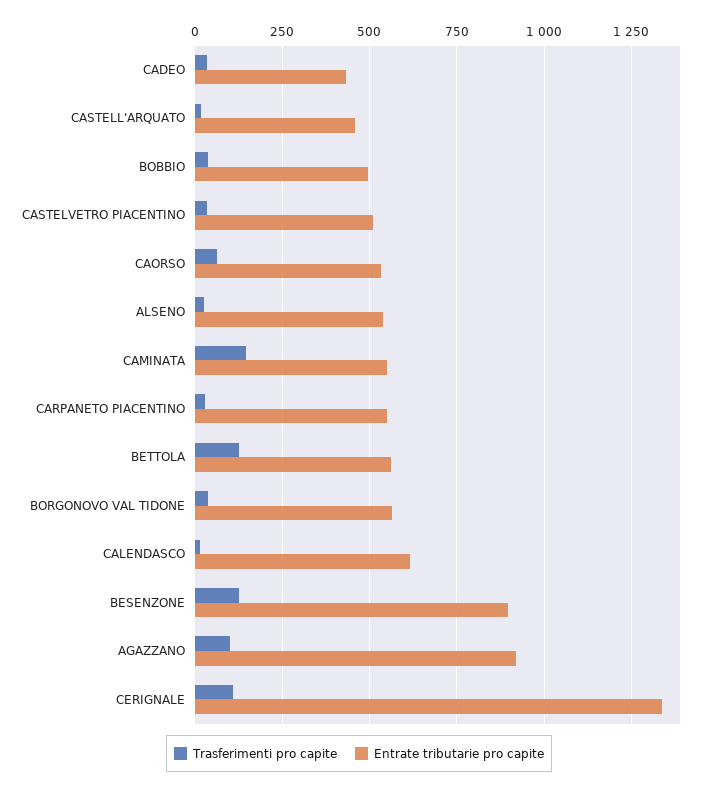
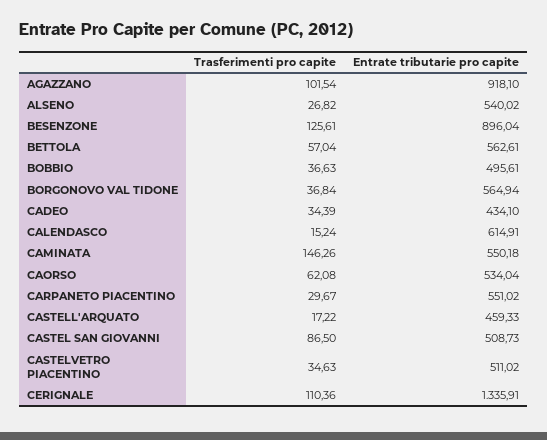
  {
    "Trasferimenti pro capite": {
      "CADEO": 34.39,
      "CASTELL'ARQUATO": 17.22,
      "BOBBIO": 36.63,
      "CASTELVETRO PIACENTINO": 34.63,
      "CAORSO": 62.08,
      "ALSENO": 26.82,
      "CAMINATA": 146.26,
      "CARPANETO PIACENTINO": 29.67,
-     "BETTOLA": 125,
+     "BETTOLA": 57.04,
      "BORGONOVO VAL TIDONE": 36.84,
      "CALENDASCO": 15.24,
      "BESENZONE": 125.61,
      "AGAZZANO": 101.54,
-     "CERIGNALE": 110.36
+     "CERIGNALE": 110.36,
+     "CASTEL SAN GIOVANNI": 86.5
    },
    "Entrate tributarie pro capite": {
      "CADEO": 434.1,
      "CASTELL'ARQUATO": 459.33,
      "BOBBIO": 495.61,
      "CASTELVETRO PIACENTINO": 511.02,
      "CAORSO": 534.04,
      "ALSENO": 540.02,
      "CAMINATA": 550.18,
      "CARPANETO PIACENTINO": 551.02,
      "BETTOLA": 562.61,
      "BORGONOVO VAL TIDONE": 564.94,
      "CALENDASCO": 614.91,
      "BESENZONE": 896.04,
      "AGAZZANO": 918.1,
-     "CERIGNALE": 1335.91
+     "CERIGNALE": 1335.91,
+     "CASTEL SAN GIOVANNI": 508.73
    }
  }

